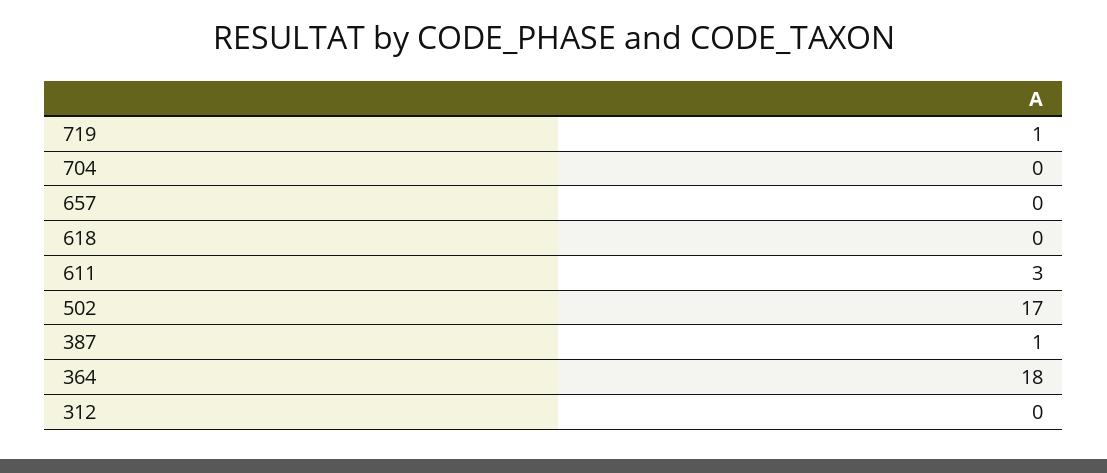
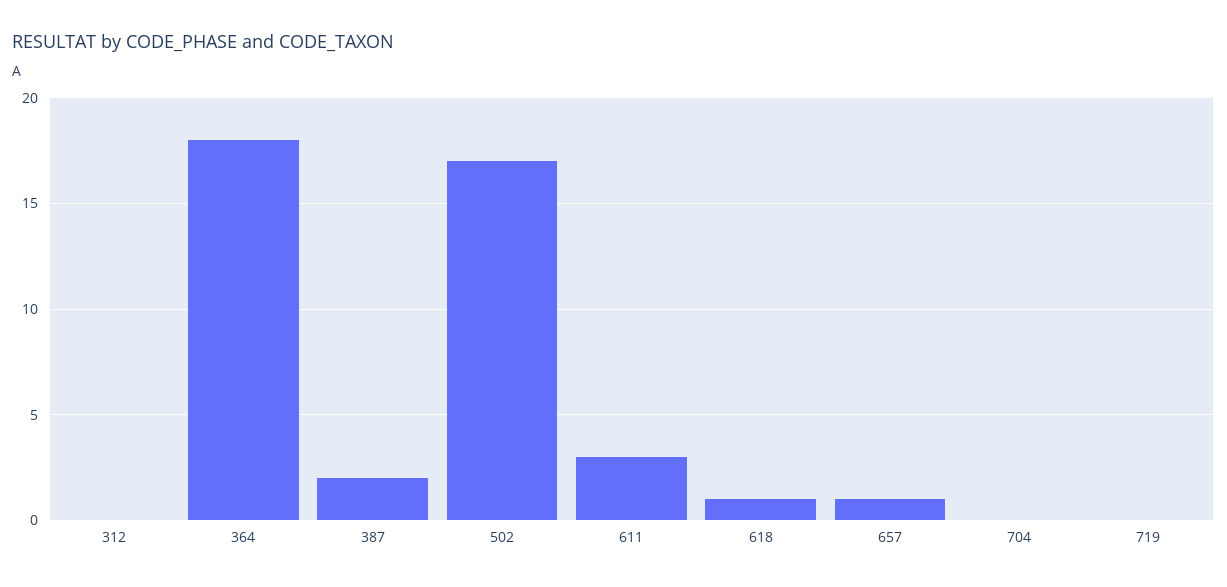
  {
-   "719": 1,
+   "719": 0,
    "704": 0,
-   "657": 0,
+   "657": 1,
-   "618": 0,
+   "618": 1,
    "611": 3,
    "502": 17,
-   "387": 1,
+   "387": 2,
    "364": 18,
    "312": 0
  }

